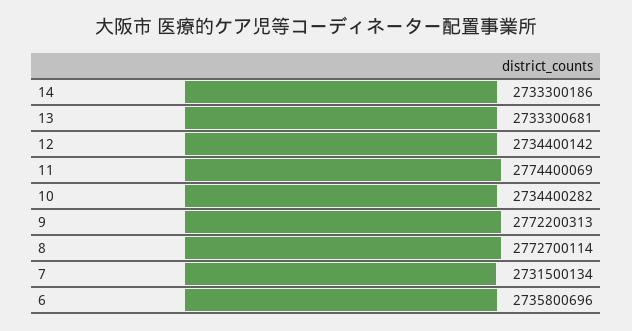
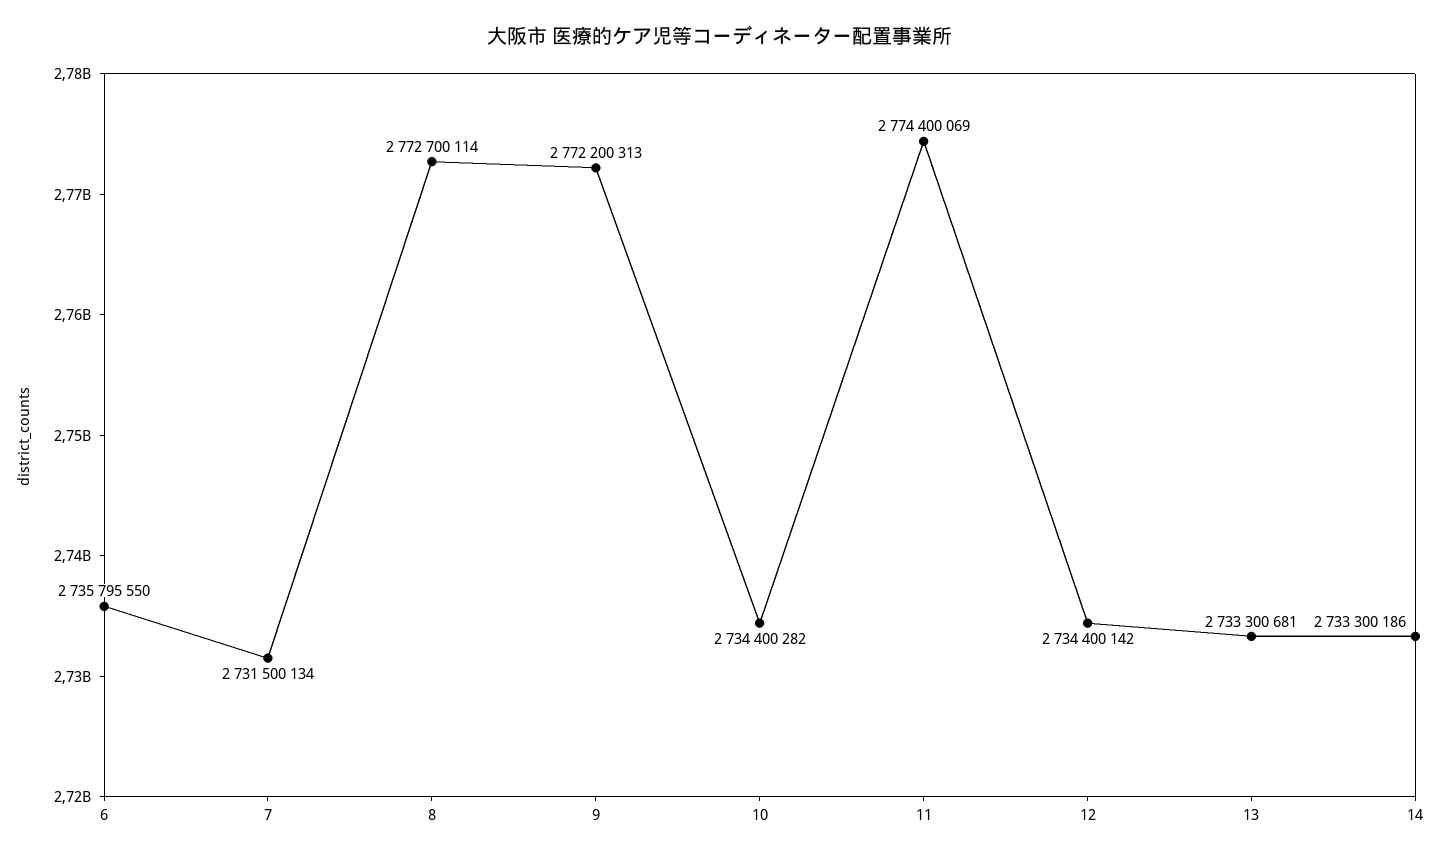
  {
    "14": 2733300186,
    "13": 2733300681,
    "12": 2734400142,
    "11": 2774400069,
    "10": 2734400282,
    "9": 2772200313,
    "8": 2772700114,
    "7": 2731500134,
-   "6": 2735800696
+   "6": 2735795550
  }

